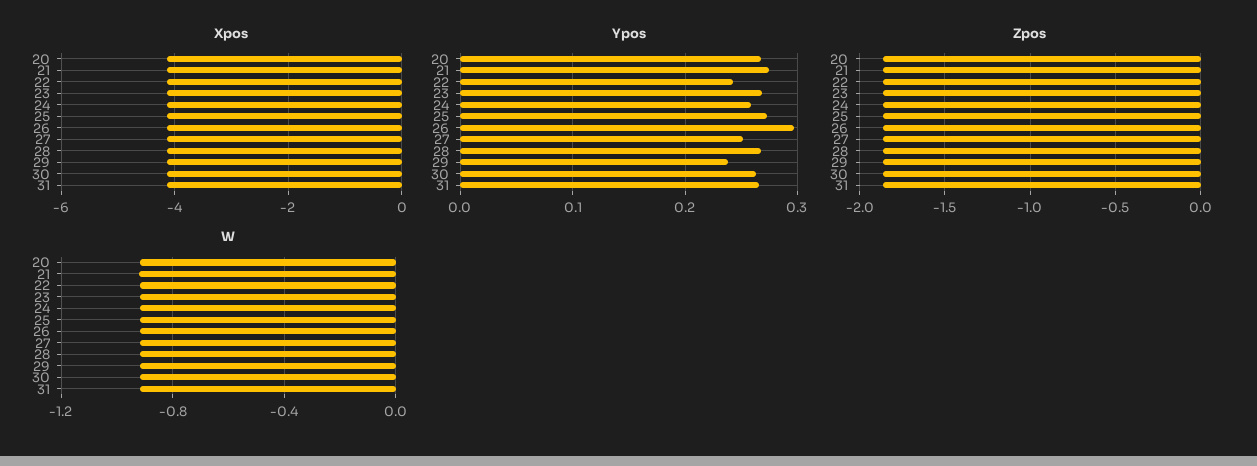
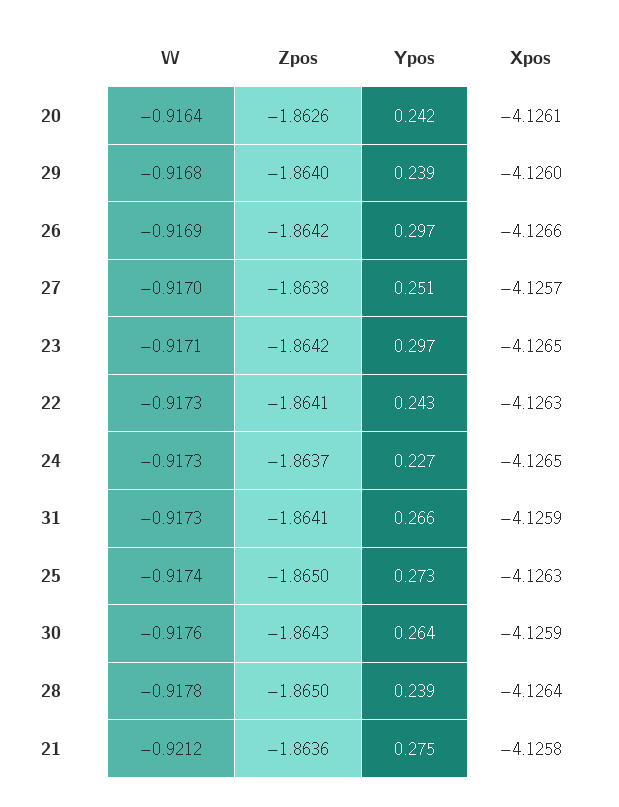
  {
    "Xpos": {
      "20": -4.1261,
      "21": -4.1258,
      "22": -4.1263,
      "23": -4.1265,
      "24": -4.1265,
      "25": -4.1263,
      "26": -4.1266,
      "27": -4.1257,
      "28": -4.1264,
      "29": -4.126,
      "30": -4.1259,
      "31": -4.1259
    },
    "Ypos": {
-     "20": 0.27,
+     "20": 0.242,
      "21": 0.275,
      "22": 0.243,
-     "23": 0.27,
+     "23": 0.297,
-     "24": 0.26,
+     "24": 0.227,
      "25": 0.273,
      "26": 0.297,
      "27": 0.251,
-     "28": 0.27,
+     "28": 0.239,
      "29": 0.239,
      "30": 0.264,
      "31": 0.266
    },
    "Zpos": {
      "20": -1.8626,
      "21": -1.8636,
      "22": -1.8641,
      "23": -1.8642,
      "24": -1.8637,
      "25": -1.865,
      "26": -1.8642,
      "27": -1.8638,
      "28": -1.865,
      "29": -1.864,
      "30": -1.8643,
      "31": -1.8641
    },
    "W": {
      "20": -0.9164,
      "21": -0.9212,
      "22": -0.9173,
      "23": -0.9171,
      "24": -0.9173,
      "25": -0.9174,
      "26": -0.9169,
      "27": -0.917,
      "28": -0.9178,
      "29": -0.9168,
      "30": -0.9176,
      "31": -0.9173
    }
  }

